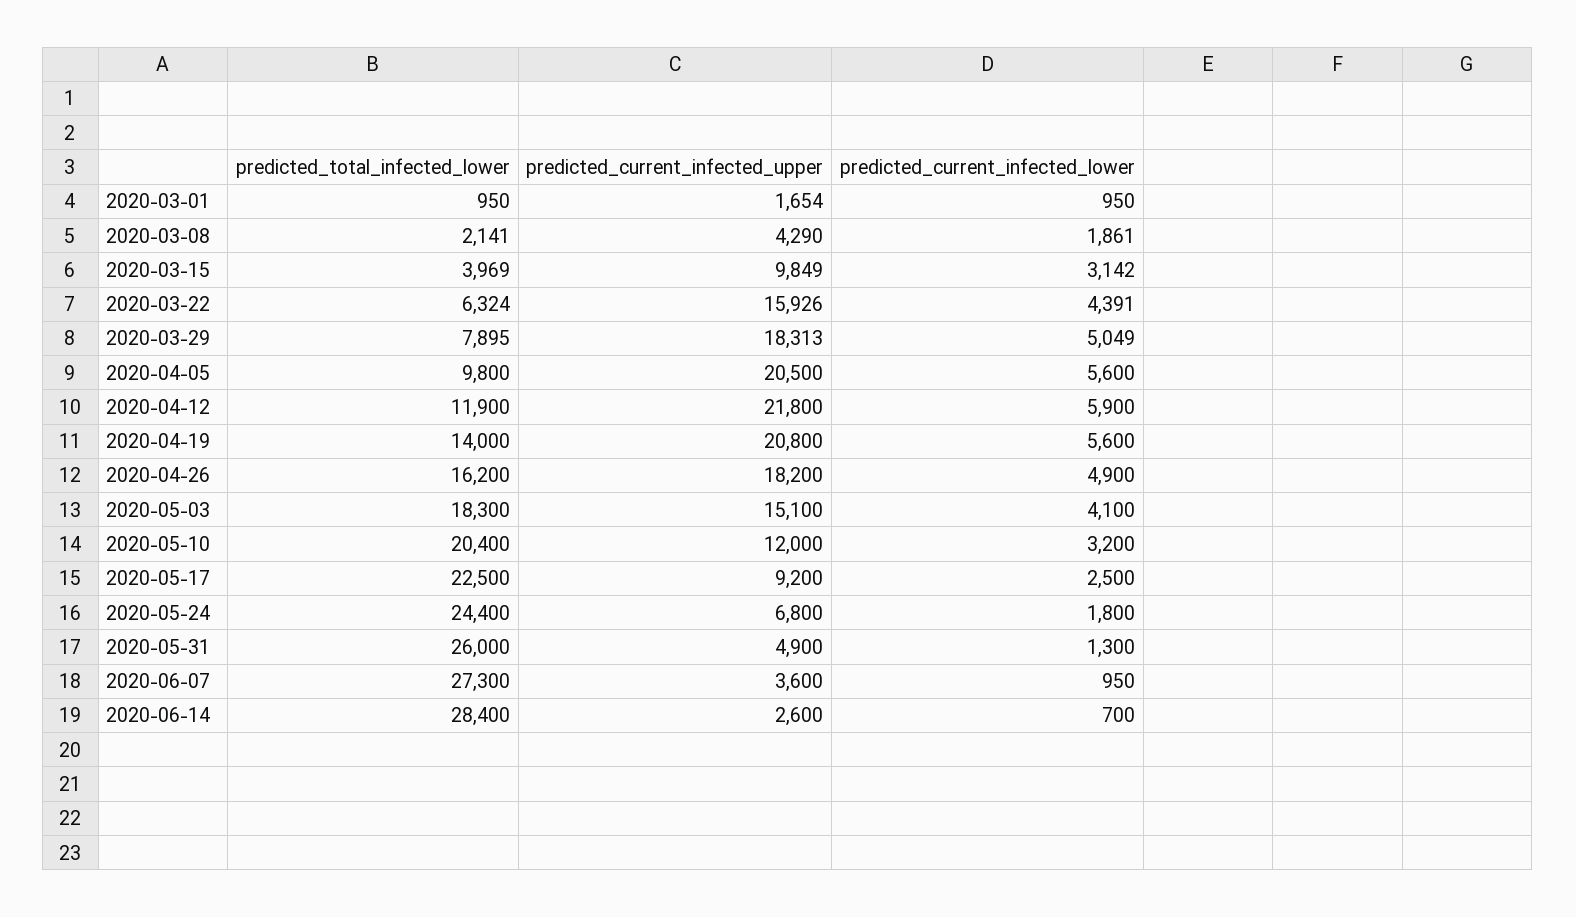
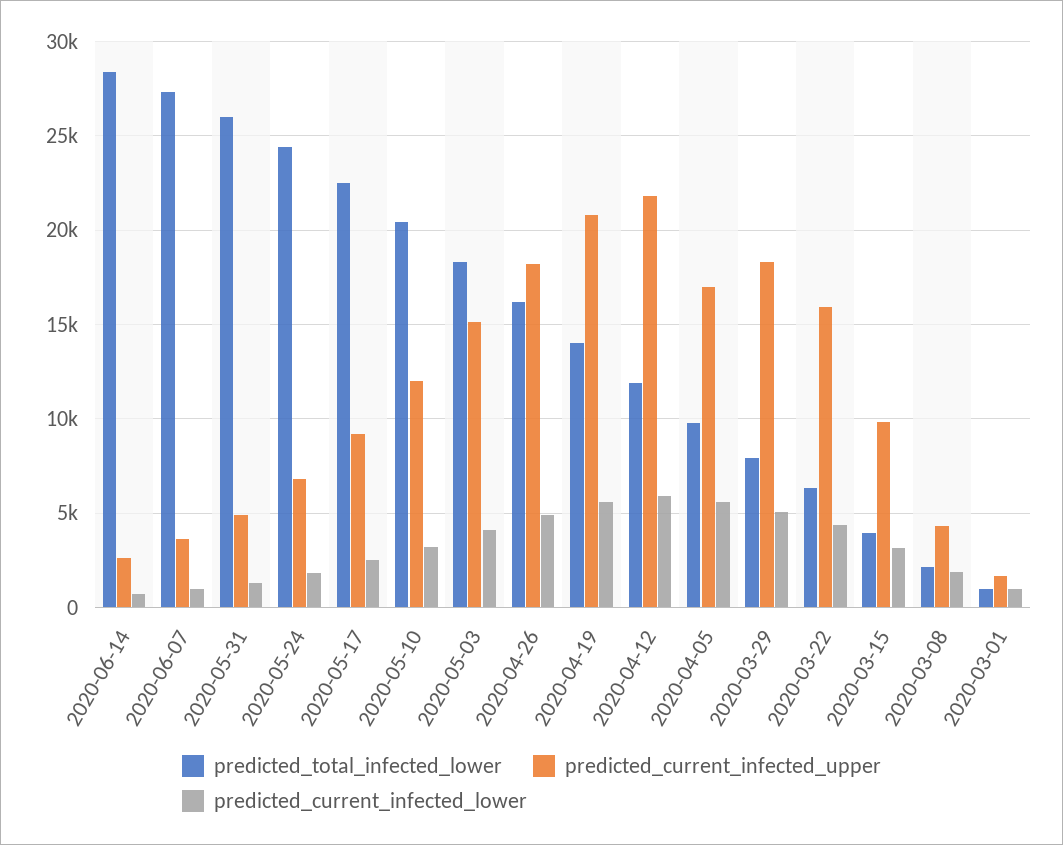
  {
    "predicted_total_infected_lower": {
      "2020-03-01": 950,
      "2020-03-08": 2141,
      "2020-03-15": 3969,
      "2020-03-22": 6324,
      "2020-03-29": 7895,
      "2020-04-05": 9800,
      "2020-04-12": 11900,
      "2020-04-19": 14000,
      "2020-04-26": 16200,
      "2020-05-03": 18300,
      "2020-05-10": 20400,
      "2020-05-17": 22500,
      "2020-05-24": 24400,
      "2020-05-31": 26000,
      "2020-06-07": 27300,
      "2020-06-14": 28400
    },
    "predicted_current_infected_upper": {
      "2020-03-01": 1654,
      "2020-03-08": 4290,
      "2020-03-15": 9849,
      "2020-03-22": 15926,
      "2020-03-29": 18313,
-     "2020-04-05": 20500,
+     "2020-04-05": 17000,
      "2020-04-12": 21800,
      "2020-04-19": 20800,
      "2020-04-26": 18200,
      "2020-05-03": 15100,
      "2020-05-10": 12000,
      "2020-05-17": 9200,
      "2020-05-24": 6800,
      "2020-05-31": 4900,
      "2020-06-07": 3600,
      "2020-06-14": 2600
    },
    "predicted_current_infected_lower": {
      "2020-03-01": 950,
      "2020-03-08": 1861,
      "2020-03-15": 3142,
      "2020-03-22": 4391,
      "2020-03-29": 5049,
      "2020-04-05": 5600,
      "2020-04-12": 5900,
      "2020-04-19": 5600,
      "2020-04-26": 4900,
      "2020-05-03": 4100,
      "2020-05-10": 3200,
      "2020-05-17": 2500,
      "2020-05-24": 1800,
      "2020-05-31": 1300,
      "2020-06-07": 950,
      "2020-06-14": 700
    }
  }

